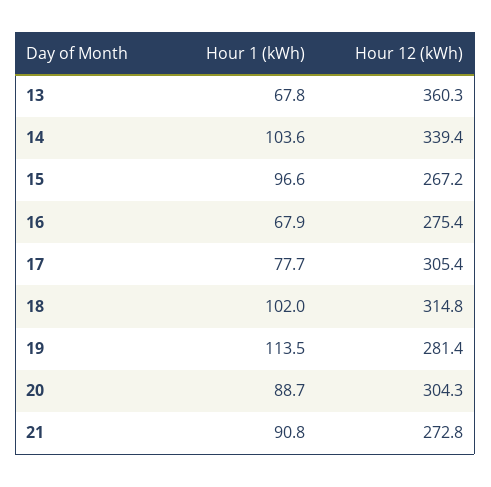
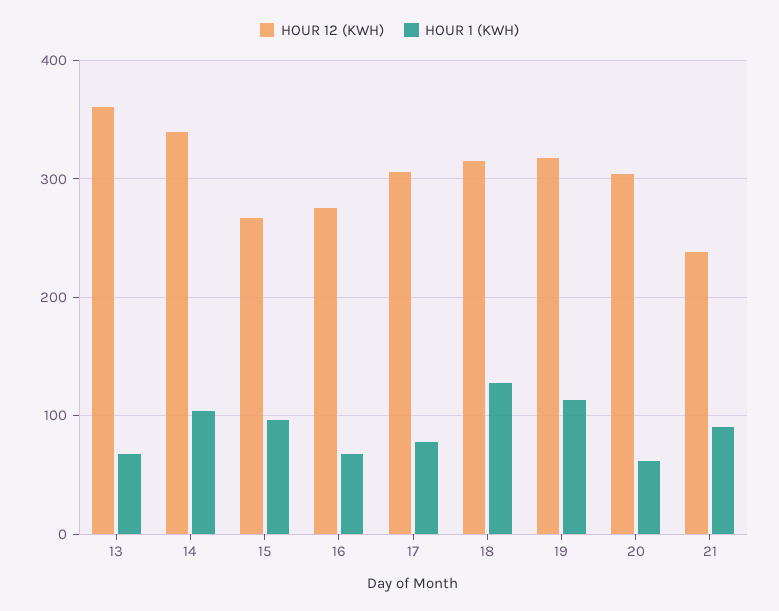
  {
    "Hour 1 (kWh)": {
      "13": 67.8,
      "14": 103.6,
      "15": 96.6,
      "16": 67.9,
      "17": 77.7,
-     "18": 102,
+     "18": 130,
      "19": 113.5,
-     "20": 88.7,
+     "20": 60,
      "21": 90.8
    },
    "Hour 12 (kWh)": {
      "13": 360.3,
      "14": 339.4,
      "15": 267.2,
      "16": 275.4,
      "17": 305.4,
      "18": 314.8,
-     "19": 281.4,
+     "19": 320,
      "20": 304.3,
-     "21": 272.8
+     "21": 240
    }
  }

